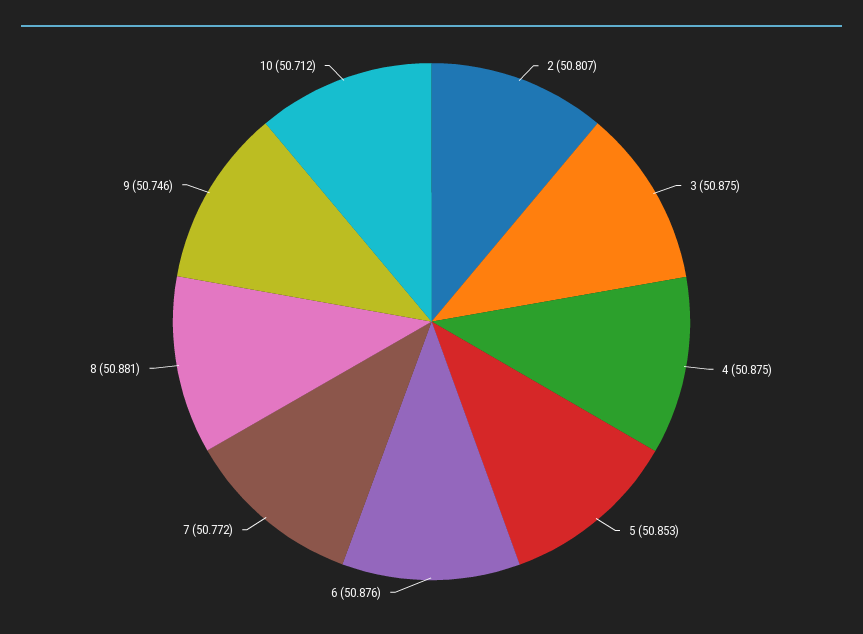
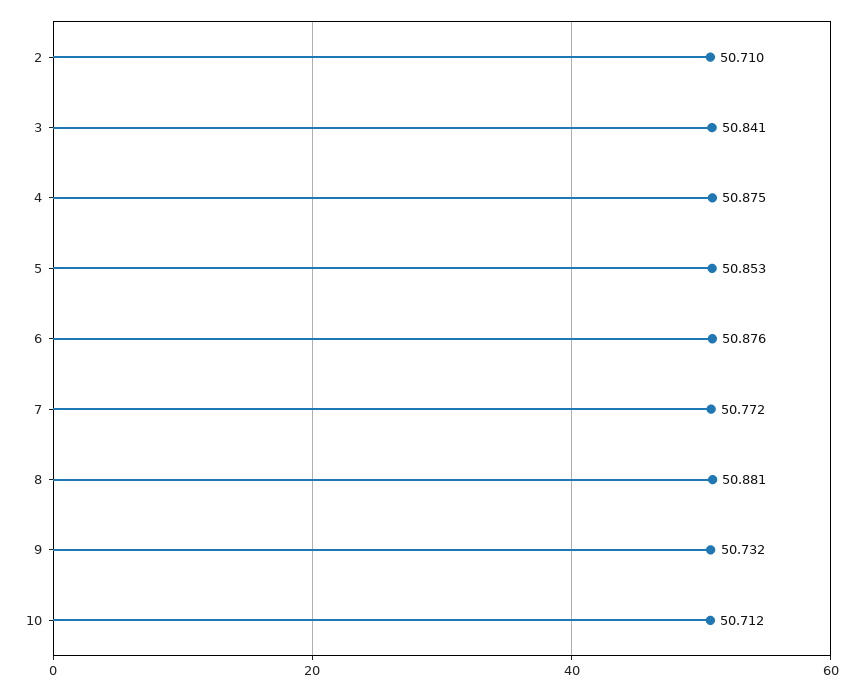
  {
-   "2": 50.807,
+   "2": 50.71,
-   "3": 50.875,
+   "3": 50.841,
    "4": 50.875,
    "5": 50.853,
    "6": 50.876,
    "7": 50.772,
    "8": 50.881,
-   "9": 50.746,
+   "9": 50.732,
    "10": 50.712
  }

